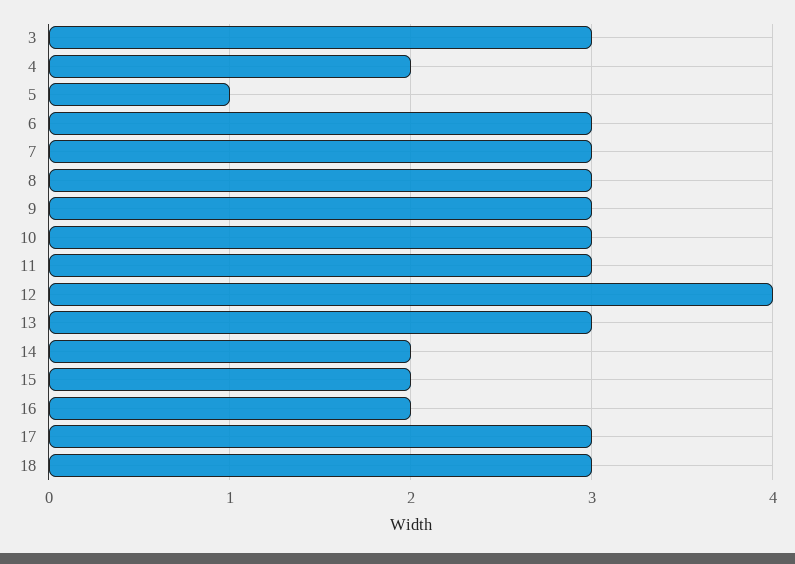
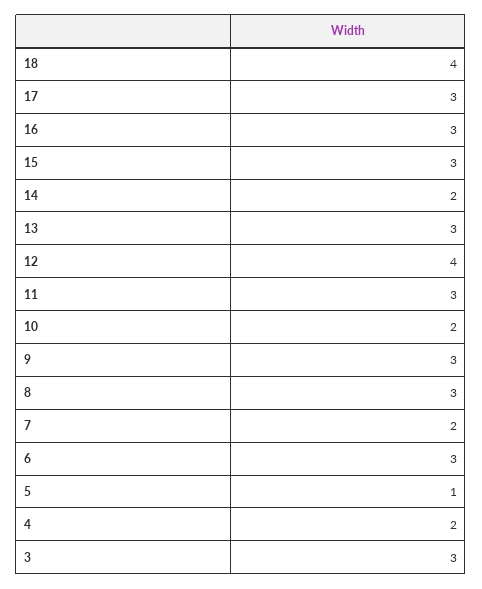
  {
    "3": 3,
    "4": 2,
    "5": 1,
    "6": 3,
-   "7": 3,
+   "7": 2,
    "8": 3,
    "9": 3,
-   "10": 3,
+   "10": 2,
    "11": 3,
    "12": 4,
    "13": 3,
    "14": 2,
-   "15": 2,
+   "15": 3,
-   "16": 2,
+   "16": 3,
    "17": 3,
-   "18": 3
+   "18": 4
  }

